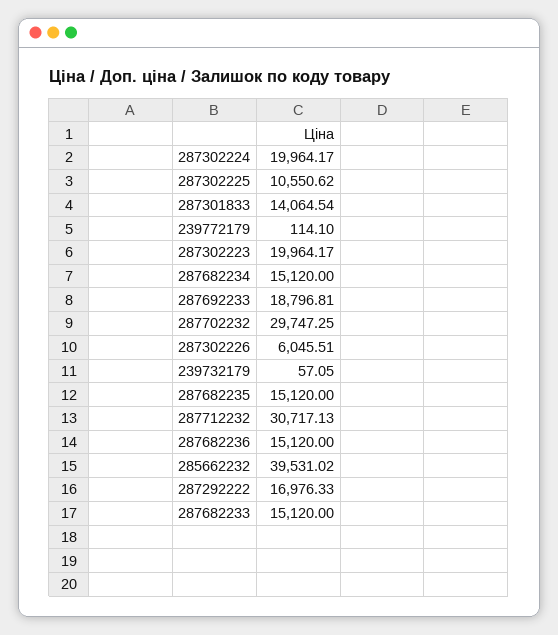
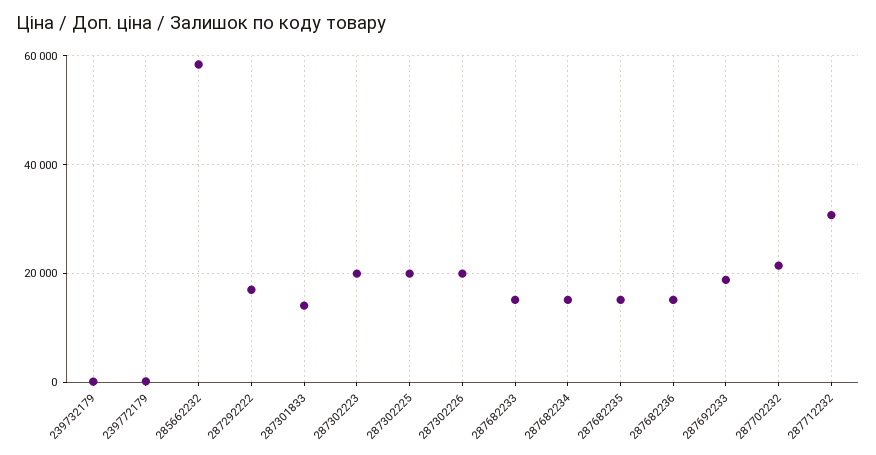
  {
-   "287302224": 19964.17,
-   "287302225": 10550.62,
+   "287302225": 20000,
    "287301833": 14064.54,
    "239772179": 114.1,
    "287302223": 19964.17,
    "287682234": 15120,
    "287692233": 18796.81,
-   "287702232": 29747.25,
+   "287702232": 22000,
-   "287302226": 6045.51,
+   "287302226": 20000,
    "239732179": 57.05,
    "287682235": 15120,
    "287712232": 30717.13,
    "287682236": 15120,
-   "285662232": 39531.02,
+   "285662232": 58000,
    "287292222": 16976.33,
    "287682233": 15120
  }

